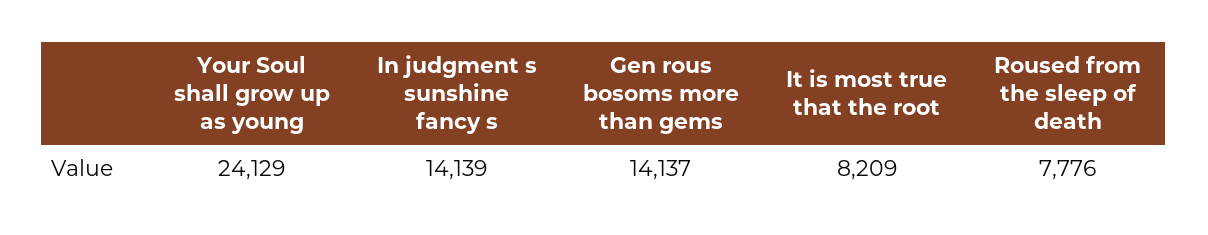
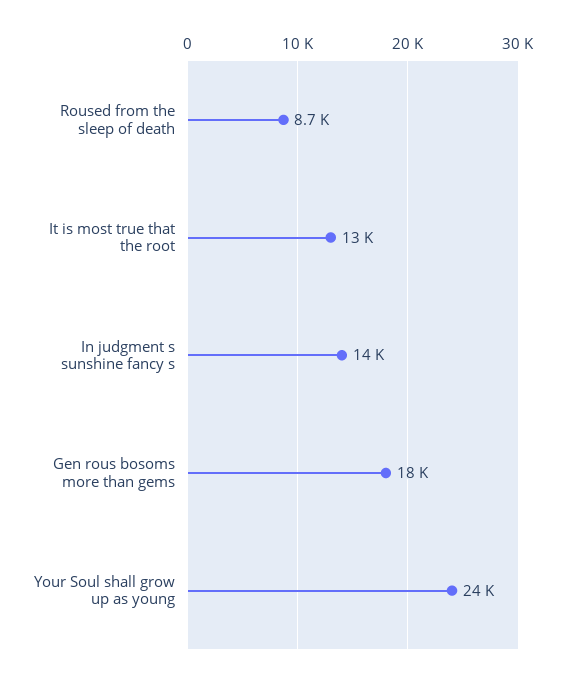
  {
    "Your Soul shall grow up as young": 24129,
    "In judgment s sunshine fancy s": 14139,
-   "Gen rous bosoms more than gems": 14137,
+   "Gen rous bosoms more than gems": 18000,
-   "It is most true that the root": 8209,
+   "It is most true that the root": 13000,
-   "Roused from the sleep of death": 7776
+   "Roused from the sleep of death": 8700
  }

